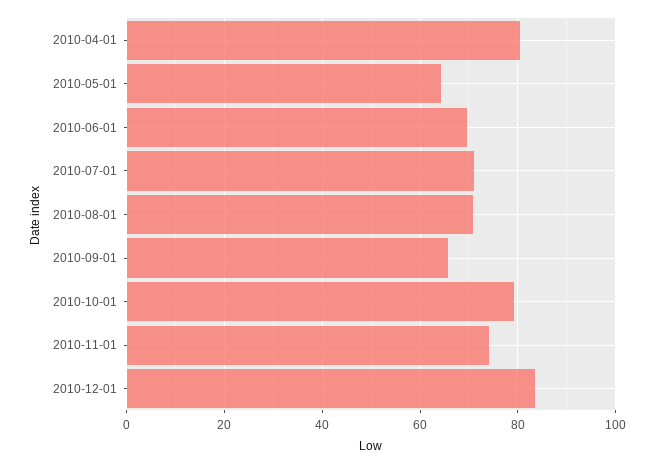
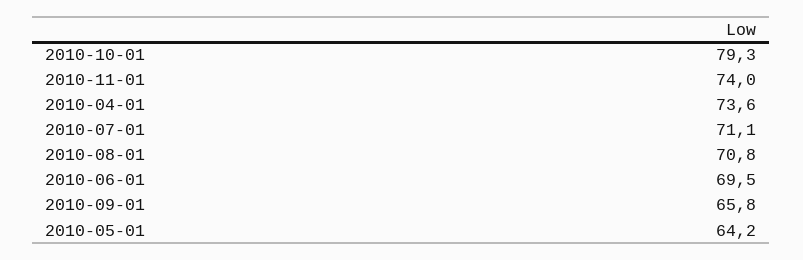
  {
-   "2010-04-01": 80,
+   "2010-04-01": 73.6,
    "2010-05-01": 64.2,
    "2010-06-01": 69.5,
    "2010-07-01": 71.1,
    "2010-08-01": 70.8,
    "2010-09-01": 65.8,
    "2010-10-01": 79.3,
-   "2010-11-01": 74,
+   "2010-11-01": 74
-   "2010-12-01": 84
  }

